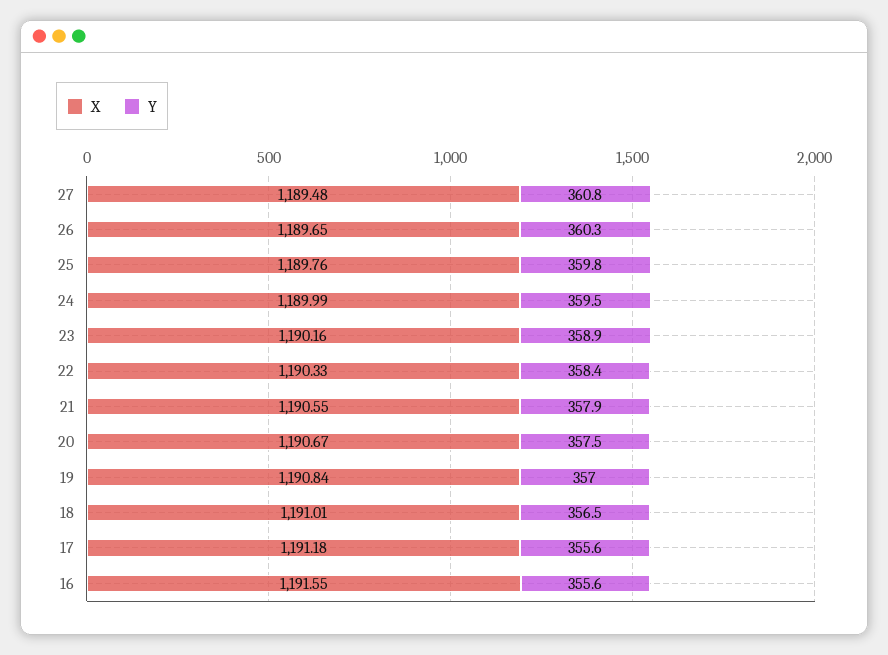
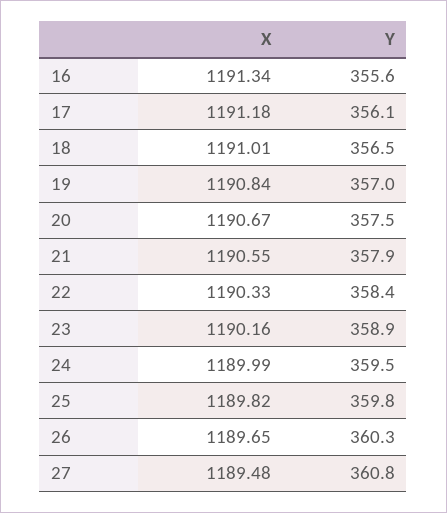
  {
    "X": {
      "27": 1189.48,
      "26": 1189.65,
-     "25": 1189.76,
+     "25": 1189.82,
      "24": 1189.99,
      "23": 1190.16,
      "22": 1190.33,
      "21": 1190.55,
      "20": 1190.67,
      "19": 1190.84,
      "18": 1191.01,
      "17": 1191.18,
-     "16": 1191.55
+     "16": 1191.34
    },
    "Y": {
      "27": 360.8,
      "26": 360.3,
      "25": 359.8,
      "24": 359.5,
      "23": 358.9,
      "22": 358.4,
      "21": 357.9,
      "20": 357.5,
      "19": 357,
      "18": 356.5,
-     "17": 355.6,
+     "17": 356.1,
      "16": 355.6
    }
  }

